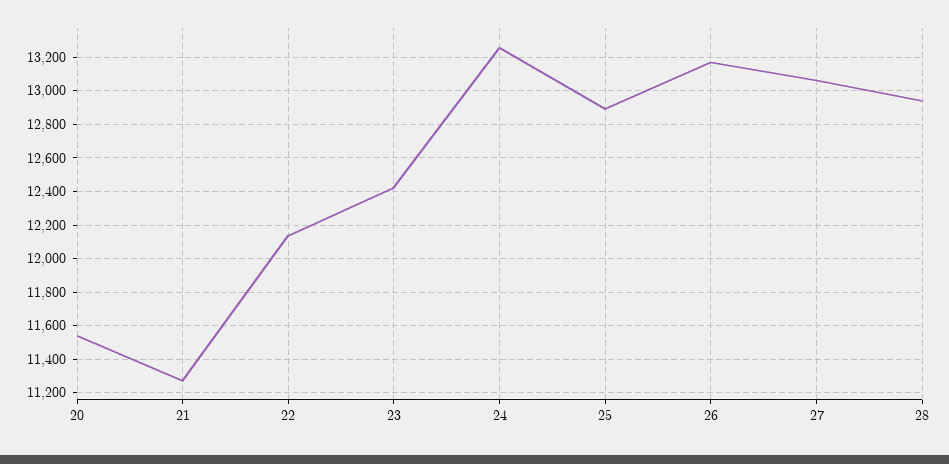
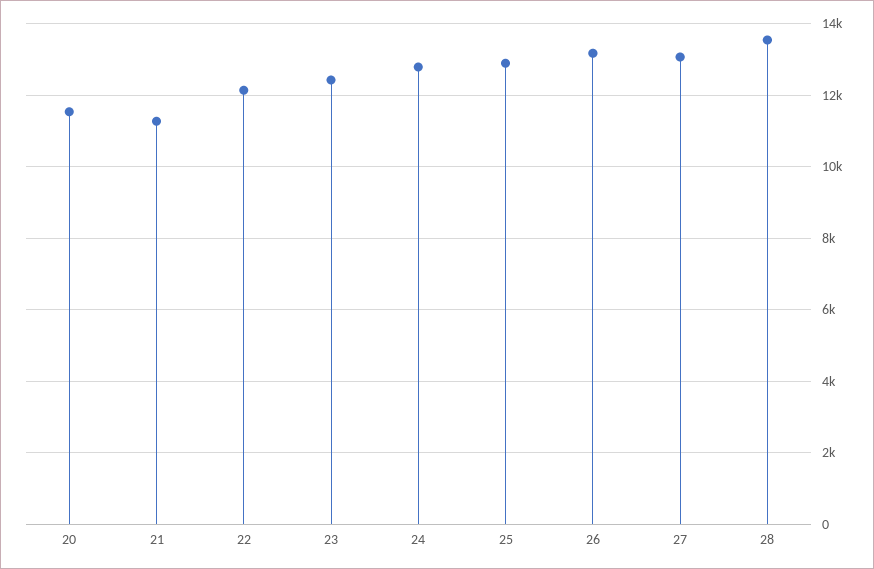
  {
    "20": 11550,
    "21": 11250,
    "22": 12150,
    "23": 12400,
-   "24": 13250,
+   "24": 12800,
    "25": 12900,
    "26": 13150,
    "27": 13050,
-   "28": 12950
+   "28": 13600
  }

